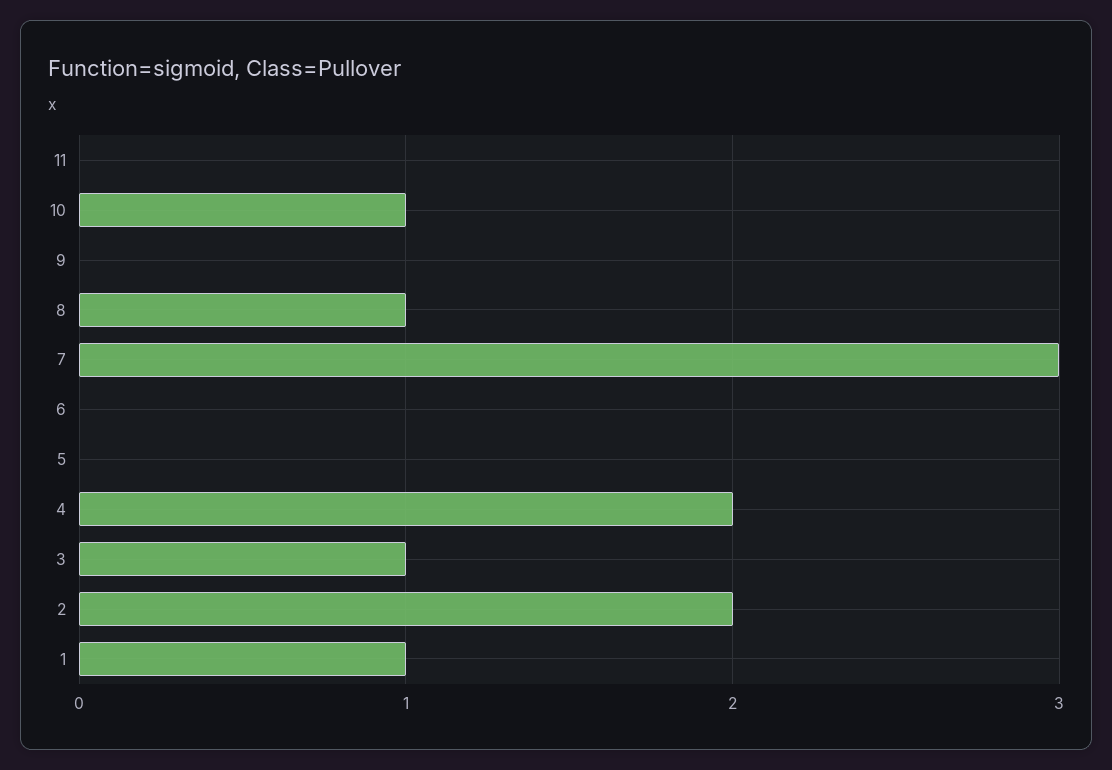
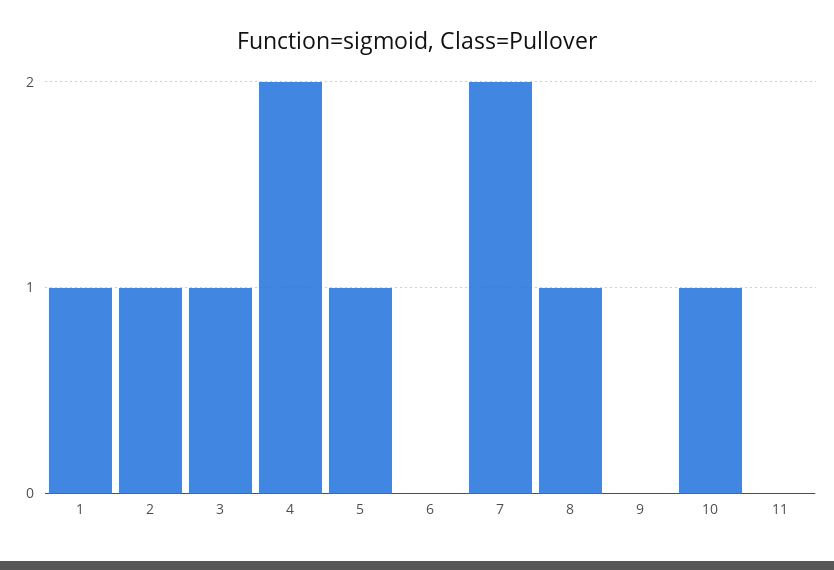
  {
    "11": 0,
    "10": 1,
    "9": 0,
    "8": 1,
-   "7": 3,
+   "7": 2,
    "6": 0,
-   "5": 0,
+   "5": 1,
    "4": 2,
    "3": 1,
-   "2": 2,
+   "2": 1,
    "1": 1
  }

